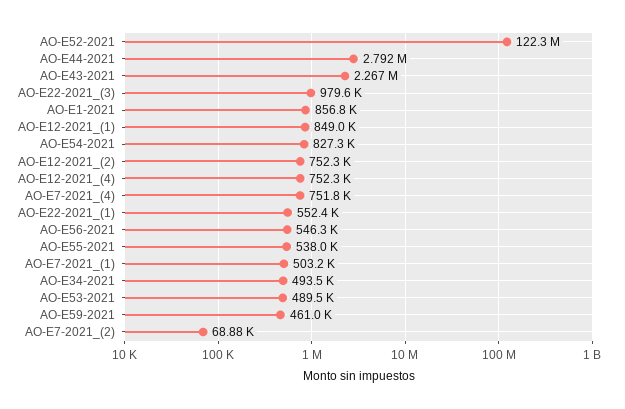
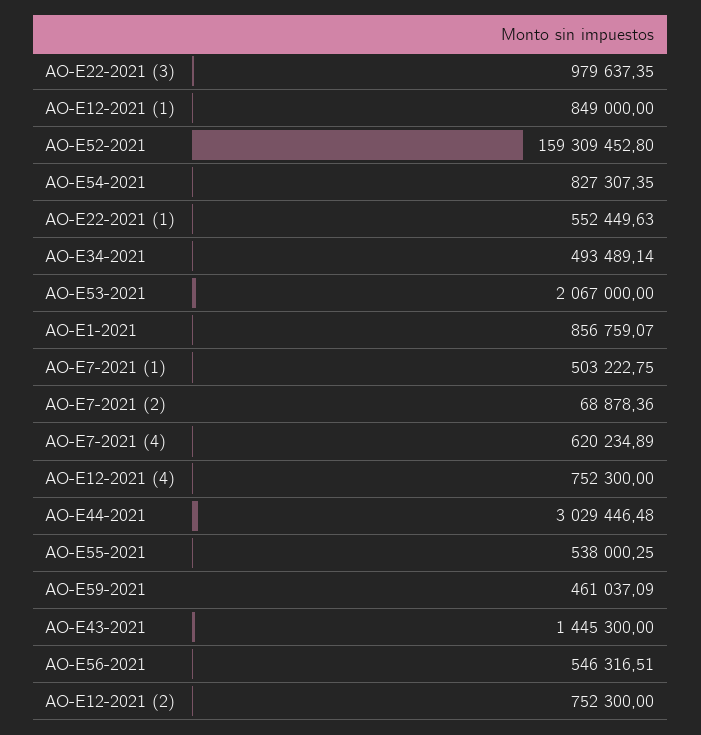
  {
-   "AO-E52-2021": 122300000,
+   "AO-E52-2021": 159309452.8,
-   "AO-E44-2021": 2792000,
+   "AO-E44-2021": 3029446.48,
-   "AO-E43-2021": 2267000,
+   "AO-E43-2021": 1445300,
    "AO-E22-2021_(3)": 979637.35,
    "AO-E1-2021": 856759.07,
    "AO-E12-2021_(1)": 849000,
    "AO-E54-2021": 827307.35,
    "AO-E12-2021_(2)": 752300,
    "AO-E12-2021_(4)": 752300,
-   "AO-E7-2021_(4)": 751800,
+   "AO-E7-2021_(4)": 620234.89,
    "AO-E22-2021_(1)": 552449.63,
    "AO-E56-2021": 546316.51,
    "AO-E55-2021": 538000.25,
    "AO-E7-2021_(1)": 503222.75,
    "AO-E34-2021": 493489.14,
-   "AO-E53-2021": 489500,
+   "AO-E53-2021": 2067000,
    "AO-E59-2021": 461037.09,
    "AO-E7-2021_(2)": 68878.36
  }

